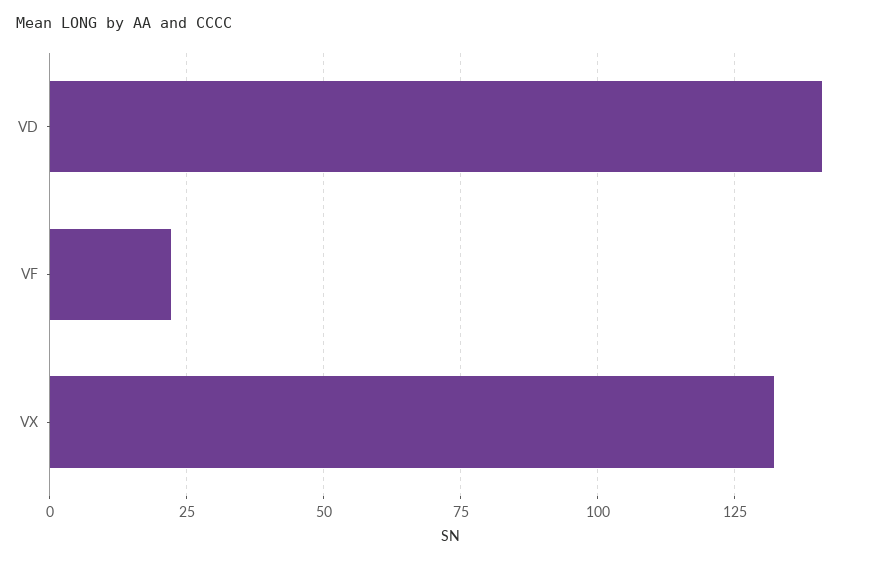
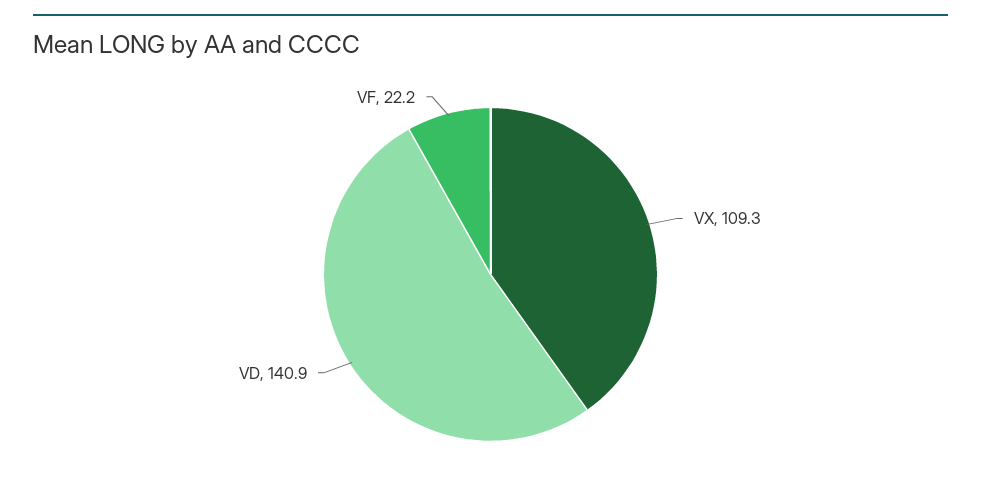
  {
    "VD": 140.9,
    "VF": 22.2,
-   "VX": 132.5
+   "VX": 109.3
  }

